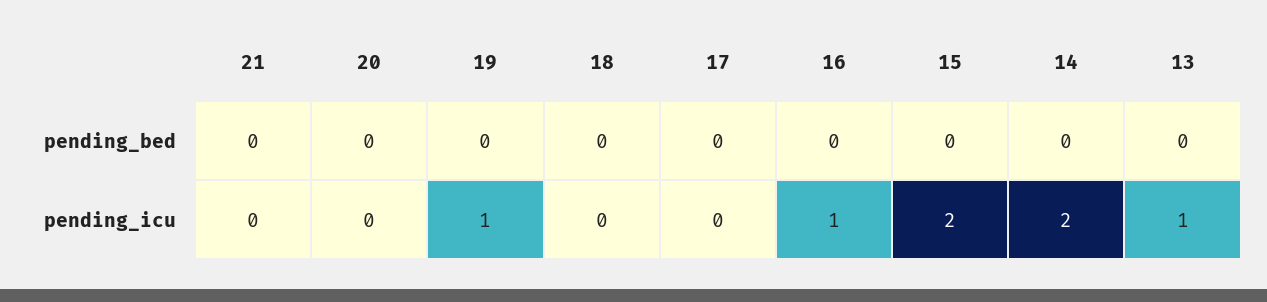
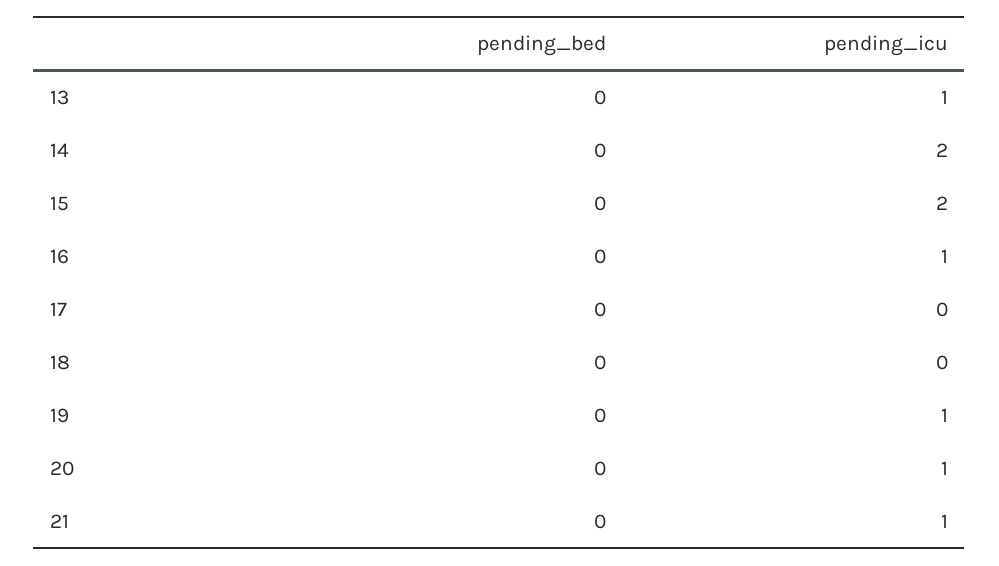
  {
    "21": {
      "pending_bed": 0,
-     "pending_icu": 0
+     "pending_icu": 1
    },
    "20": {
      "pending_bed": 0,
-     "pending_icu": 0
+     "pending_icu": 1
    },
    "19": {
      "pending_bed": 0,
      "pending_icu": 1
    },
    "18": {
      "pending_bed": 0,
      "pending_icu": 0
    },
    "17": {
      "pending_bed": 0,
      "pending_icu": 0
    },
    "16": {
      "pending_bed": 0,
      "pending_icu": 1
    },
    "15": {
      "pending_bed": 0,
      "pending_icu": 2
    },
    "14": {
      "pending_bed": 0,
      "pending_icu": 2
    },
    "13": {
      "pending_bed": 0,
      "pending_icu": 1
    }
  }

